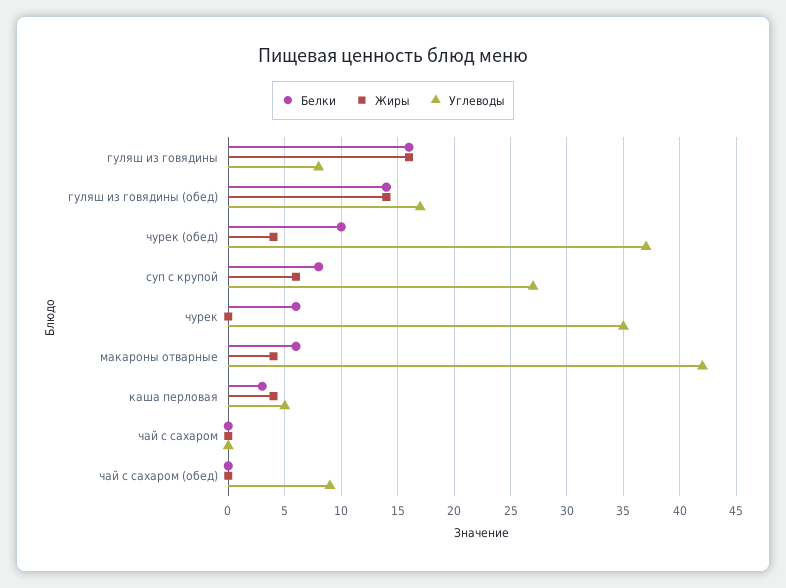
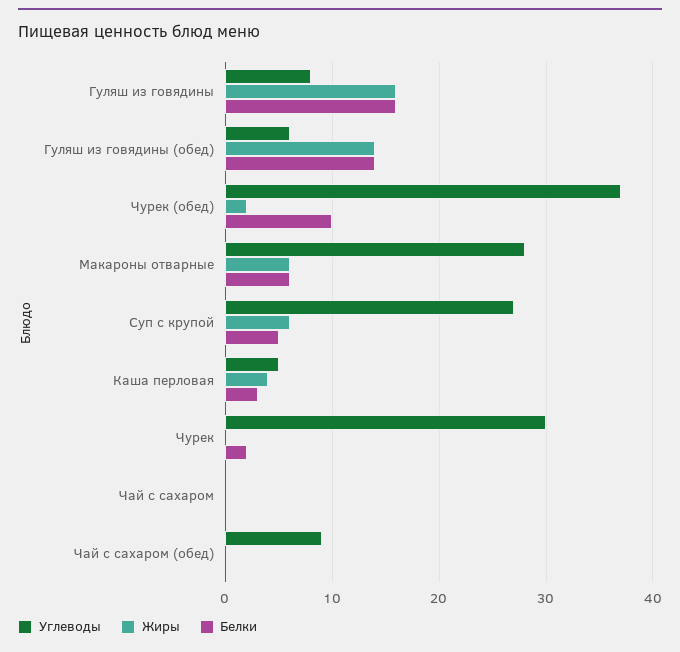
  {
    "Белки": {
      "гуляш из говядины": 16,
      "гуляш из говядины (обед)": 14,
      "чурек (обед)": 10,
-     "суп с крупой": 8,
+     "суп с крупой": 5,
-     "чурек": 6,
+     "чурек": 2,
      "макароны отварные": 6,
      "каша перловая": 3,
      "чай с сахаром": 0,
      "чай с сахаром (обед)": 0
    },
    "Жиры": {
      "гуляш из говядины": 16,
      "гуляш из говядины (обед)": 14,
-     "чурек (обед)": 4,
+     "чурек (обед)": 2,
      "суп с крупой": 6,
      "чурек": 0,
-     "макароны отварные": 4,
+     "макароны отварные": 6,
      "каша перловая": 4,
      "чай с сахаром": 0,
      "чай с сахаром (обед)": 0
    },
    "Углеводы": {
      "гуляш из говядины": 8,
-     "гуляш из говядины (обед)": 17,
+     "гуляш из говядины (обед)": 6,
      "чурек (обед)": 37,
      "суп с крупой": 27,
-     "чурек": 35,
+     "чурек": 30,
-     "макароны отварные": 42,
+     "макароны отварные": 28,
      "каша перловая": 5,
      "чай с сахаром": 0,
      "чай с сахаром (обед)": 9
    }
  }

